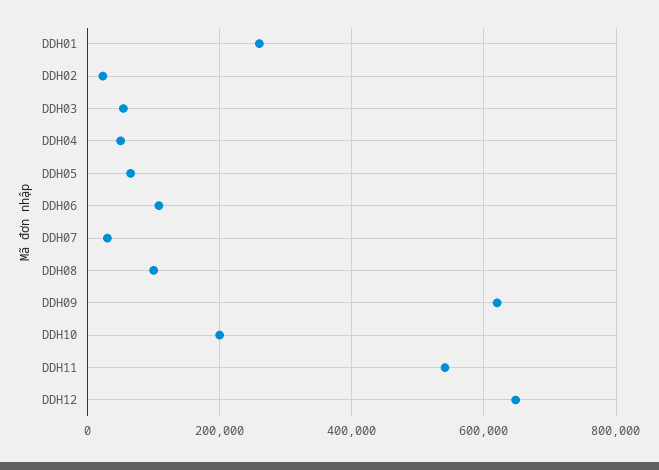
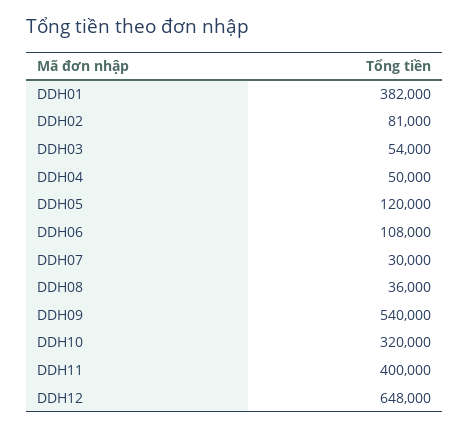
  {
-   "DDH01": 260000,
+   "DDH01": 382000,
-   "DDH02": 20000,
+   "DDH02": 81000,
    "DDH03": 54000,
    "DDH04": 50000,
-   "DDH05": 60000,
+   "DDH05": 120000,
    "DDH06": 108000,
    "DDH07": 30000,
-   "DDH08": 100000,
+   "DDH08": 36000,
-   "DDH09": 620000,
+   "DDH09": 540000,
-   "DDH10": 200000,
+   "DDH10": 320000,
-   "DDH11": 540000,
+   "DDH11": 400000,
    "DDH12": 648000
  }

